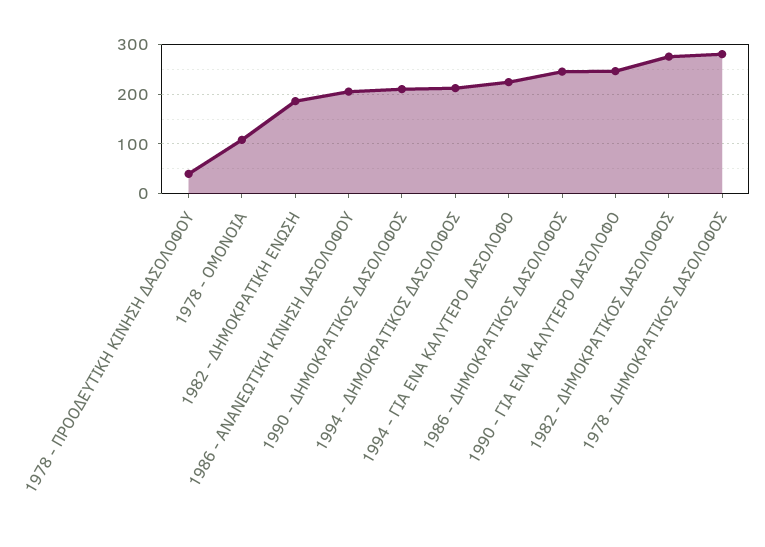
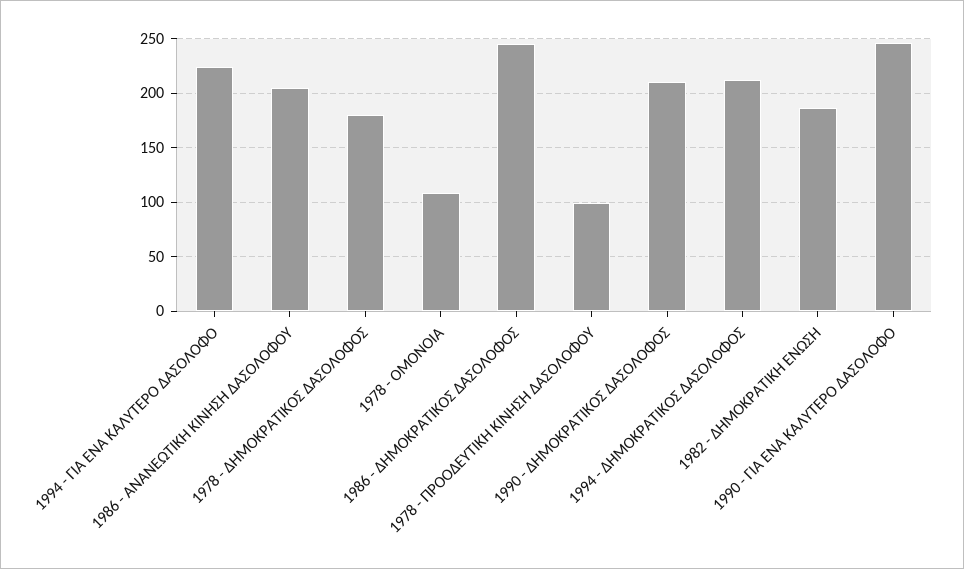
  {
-   "1978 - ΠΡΟΟΔΕΥΤΙΚΗ ΚΙΝΗΣΗ ΔΑΣΟΛΟΦΟΥ": 40,
+   "1978 - ΠΡΟΟΔΕΥΤΙΚΗ ΚΙΝΗΣΗ ΔΑΣΟΛΟΦΟΥ": 100,
    "1978 - ΟΜΟΝΟΙΑ": 110,
    "1982 - ΔΗΜΟΚΡΑΤΙΚΗ ΕΝΩΣΗ": 190,
    "1986 - ΑΝΑΝΕΩΤΙΚΗ ΚΙΝΗΣΗ ΔΑΣΟΛΟΦΟΥ": 210,
    "1990 - ΔΗΜΟΚΡΑΤΙΚΟΣ ΔΑΣΟΛΟΦΟΣ": 210,
    "1994 - ΔΗΜΟΚΡΑΤΙΚΟΣ ΔΑΣΟΛΟΦΟΣ": 210,
    "1994 - ΓΙΑ ΕΝΑ ΚΑΛΥΤΕΡΟ ΔΑΣΟΛΟΦΟ": 220,
    "1986 - ΔΗΜΟΚΡΑΤΙΚΟΣ ΔΑΣΟΛΟΦΟΣ": 250,
    "1990 - ΓΙΑ ΕΝΑ ΚΑΛΥΤΕΡΟ ΔΑΣΟΛΟΦΟ": 250,
-   "1982 - ΔΗΜΟΚΡΑΤΙΚΟΣ ΔΑΣΟΛΟΦΟΣ": 280,
-   "1978 - ΔΗΜΟΚΡΑΤΙΚΟΣ ΔΑΣΟΛΟΦΟΣ": 280
+   "1978 - ΔΗΜΟΚΡΑΤΙΚΟΣ ΔΑΣΟΛΟΦΟΣ": 180
  }

